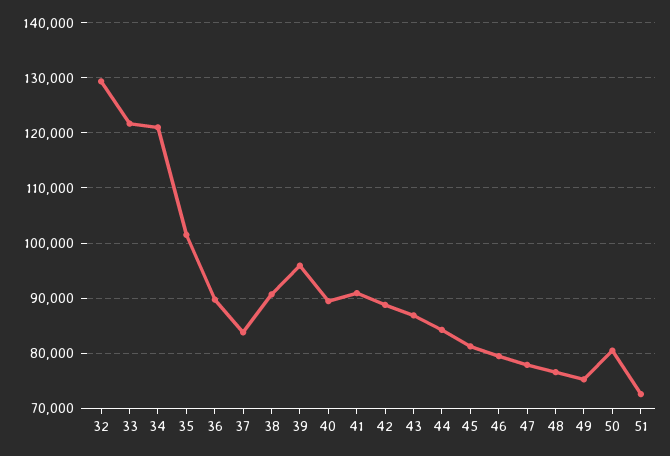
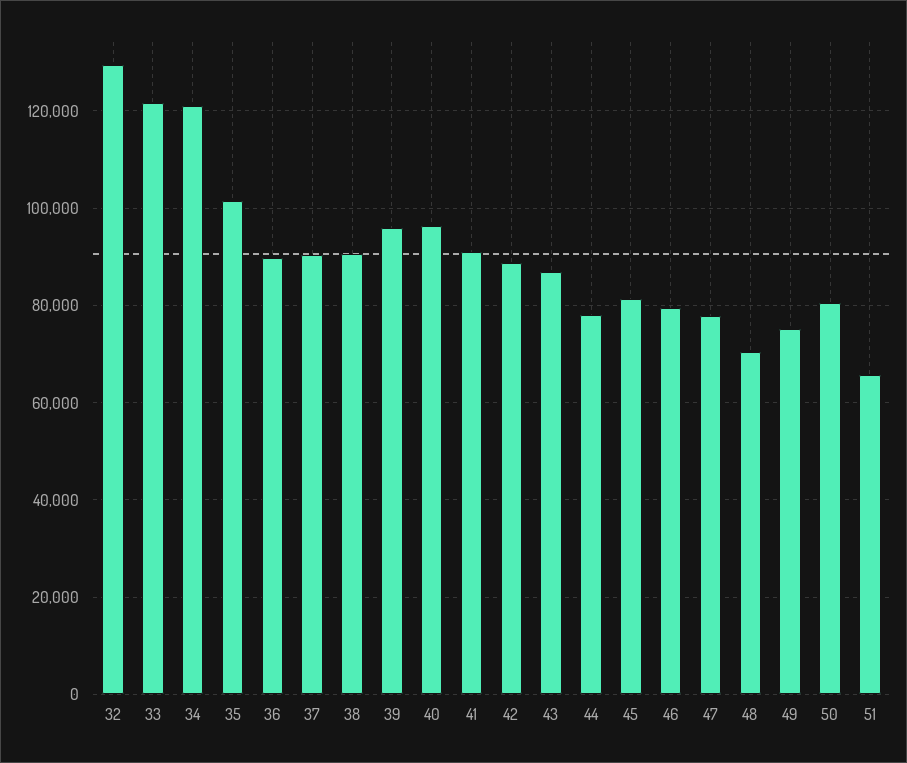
  {
    "32": 130000,
    "33": 122000,
    "34": 122000,
    "35": 102000,
    "36": 90000,
-   "37": 84000,
+   "37": 90000,
    "38": 90000,
    "39": 96000,
-   "40": 90000,
+   "40": 96000,
    "41": 90000,
    "42": 88000,
    "43": 86000,
-   "44": 84000,
+   "44": 78000,
    "45": 82000,
    "46": 80000,
    "47": 78000,
-   "48": 76000,
+   "48": 70000,
    "49": 76000,
    "50": 80000,
-   "51": 72000
+   "51": 66000
  }

